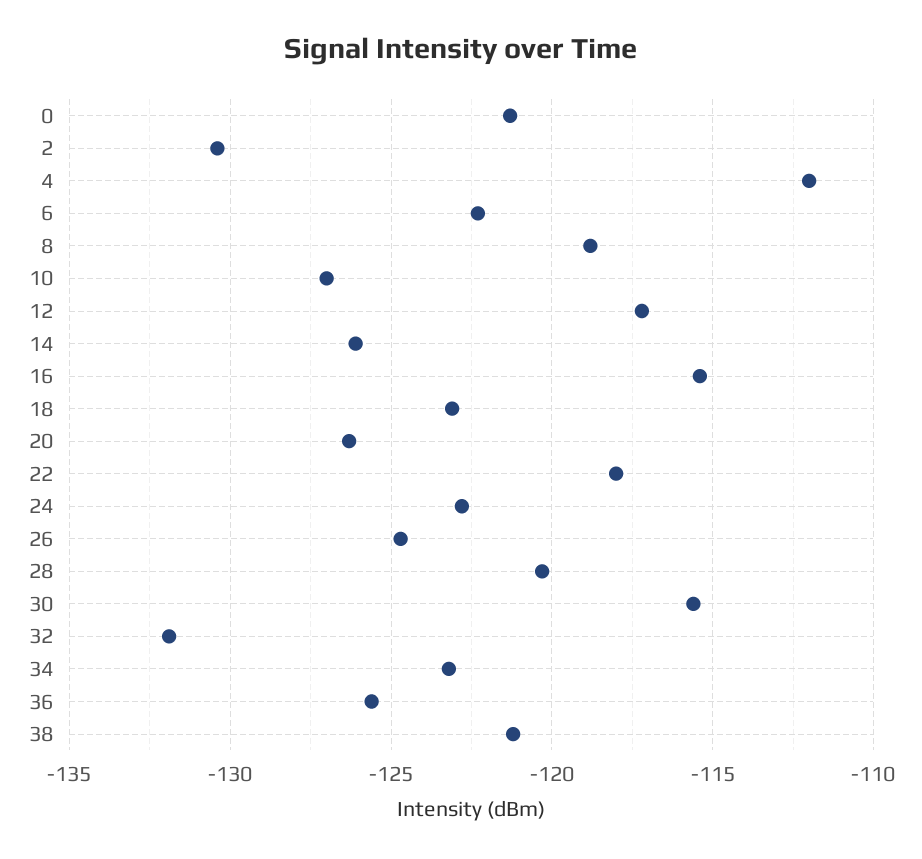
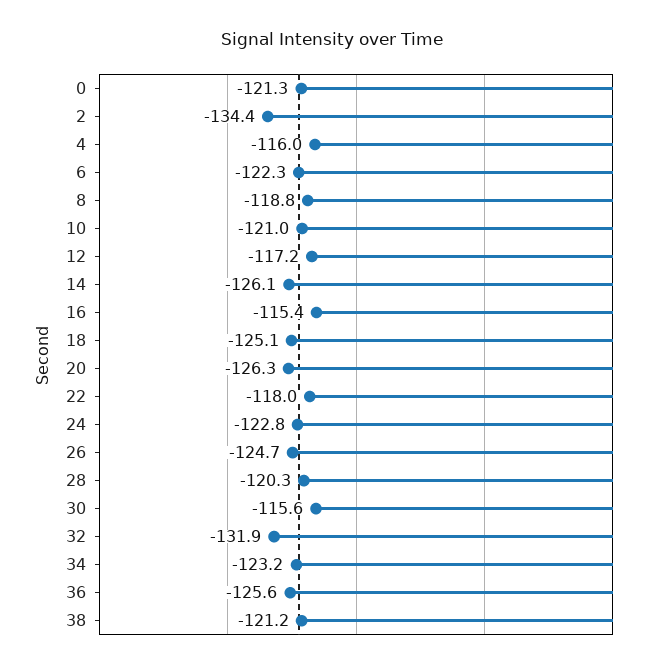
  {
    "0": -121.3,
-   "2": -130.5,
+   "2": -134.4,
-   "4": -112,
+   "4": -116,
    "6": -122.3,
    "8": -118.8,
-   "10": -127,
+   "10": -121,
    "12": -117.2,
    "14": -126.1,
    "16": -115.4,
-   "18": -123,
+   "18": -125.1,
    "20": -126.3,
    "22": -118,
    "24": -122.8,
    "26": -124.7,
    "28": -120.3,
    "30": -115.6,
    "32": -131.9,
    "34": -123.2,
    "36": -125.6,
    "38": -121.2
  }

